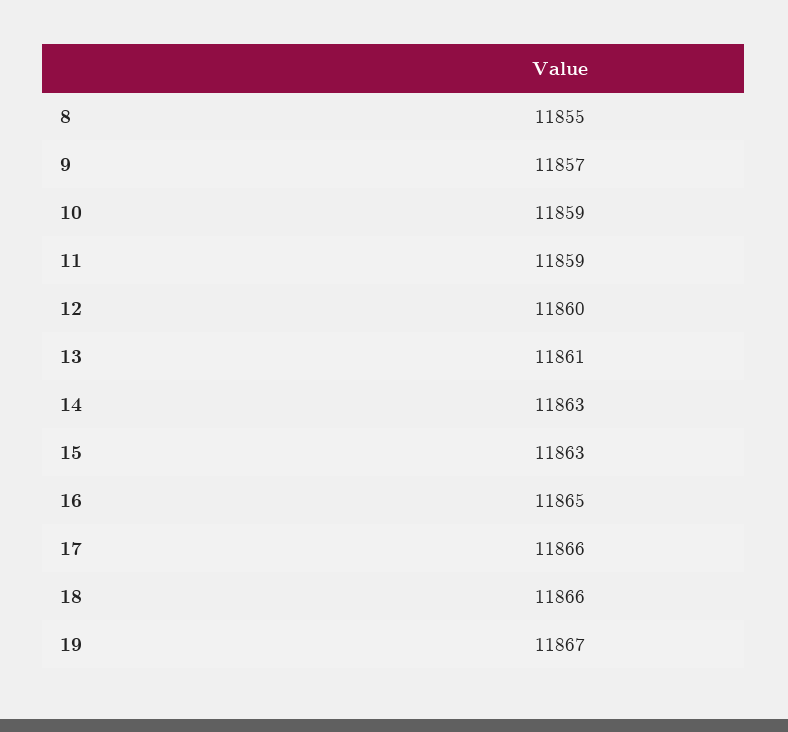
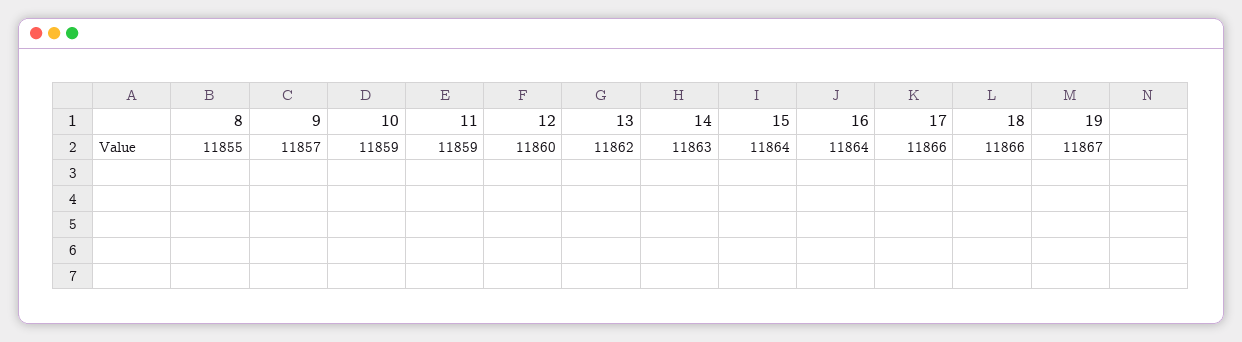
  {
    "8": 11855,
    "9": 11857,
    "10": 11859,
    "11": 11859,
    "12": 11860,
-   "13": 11861,
+   "13": 11862,
    "14": 11863,
-   "15": 11863,
+   "15": 11864,
-   "16": 11865,
+   "16": 11864,
    "17": 11866,
    "18": 11866,
    "19": 11867
  }

